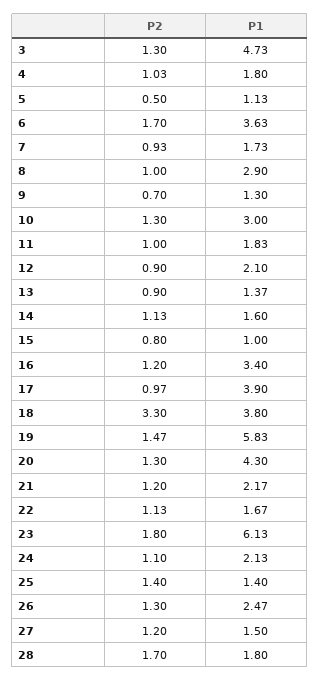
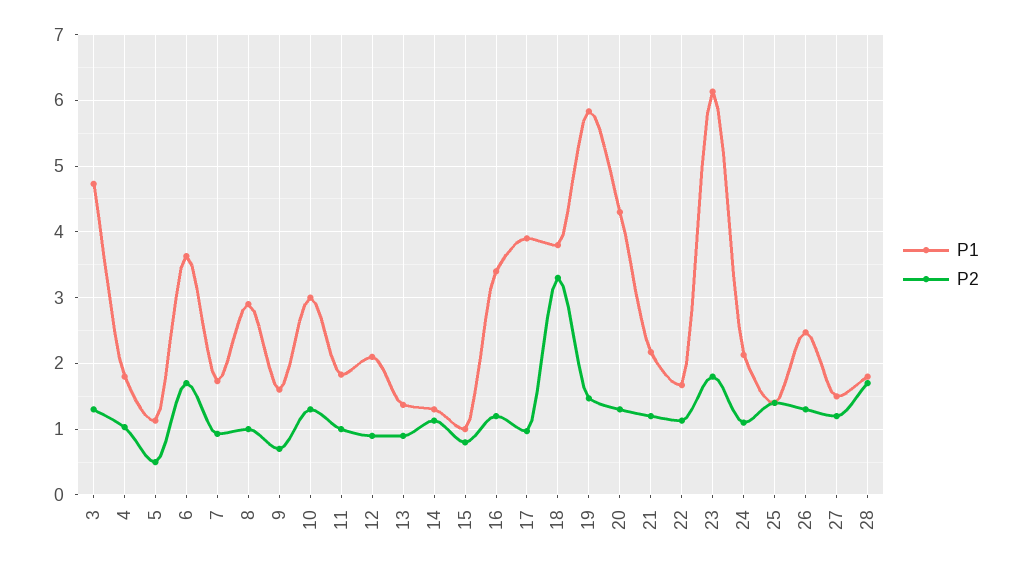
  {
    "P2": {
      "3": 1.3,
      "4": 1.03,
      "5": 0.5,
      "6": 1.7,
      "7": 0.93,
      "8": 1,
      "9": 0.7,
      "10": 1.3,
      "11": 1,
      "12": 0.9,
      "13": 0.9,
      "14": 1.13,
      "15": 0.8,
      "16": 1.2,
      "17": 0.97,
      "18": 3.3,
      "19": 1.47,
      "20": 1.3,
      "21": 1.2,
      "22": 1.13,
      "23": 1.8,
      "24": 1.1,
      "25": 1.4,
      "26": 1.3,
      "27": 1.2,
      "28": 1.7
    },
    "P1": {
      "3": 4.73,
      "4": 1.8,
      "5": 1.13,
      "6": 3.63,
      "7": 1.73,
      "8": 2.9,
-     "9": 1.3,
+     "9": 1.6,
      "10": 3,
      "11": 1.83,
      "12": 2.1,
      "13": 1.37,
-     "14": 1.6,
+     "14": 1.3,
      "15": 1,
      "16": 3.4,
      "17": 3.9,
      "18": 3.8,
      "19": 5.83,
      "20": 4.3,
      "21": 2.17,
      "22": 1.67,
      "23": 6.13,
      "24": 2.13,
      "25": 1.4,
      "26": 2.47,
      "27": 1.5,
      "28": 1.8
    }
  }

